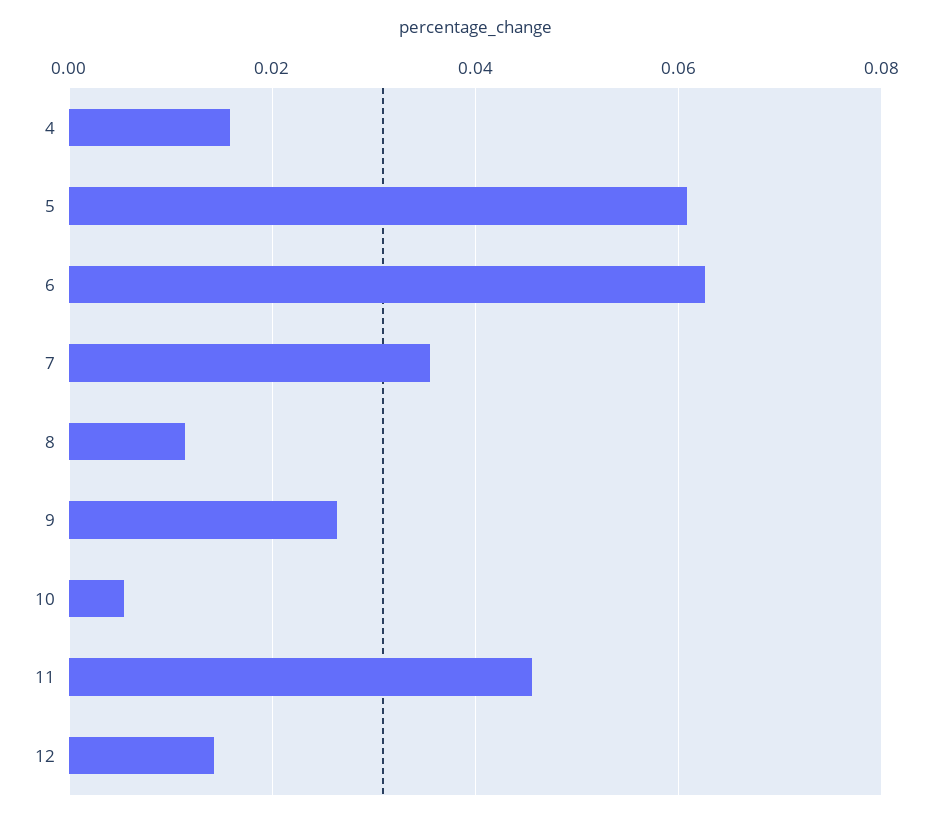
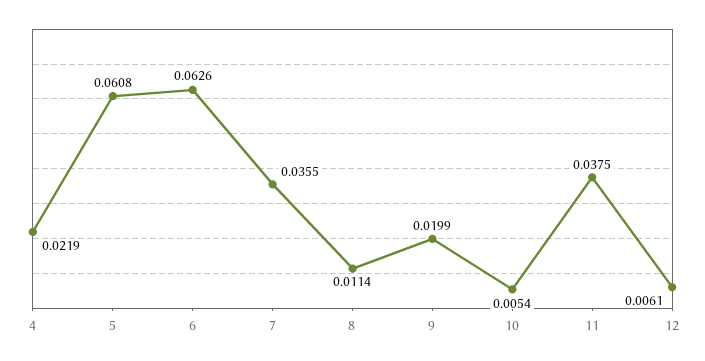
  {
-   "4": 0.016,
+   "4": 0.0219,
    "5": 0.0608,
    "6": 0.0626,
    "7": 0.0355,
    "8": 0.0114,
-   "9": 0.026,
+   "9": 0.0199,
    "10": 0.0054,
-   "11": 0.046,
+   "11": 0.0375,
-   "12": 0.014
+   "12": 0.0061
  }

